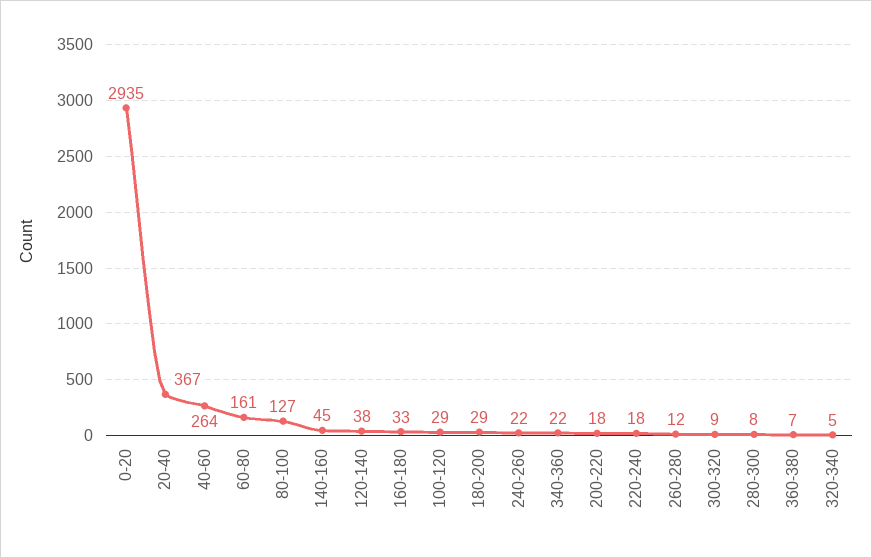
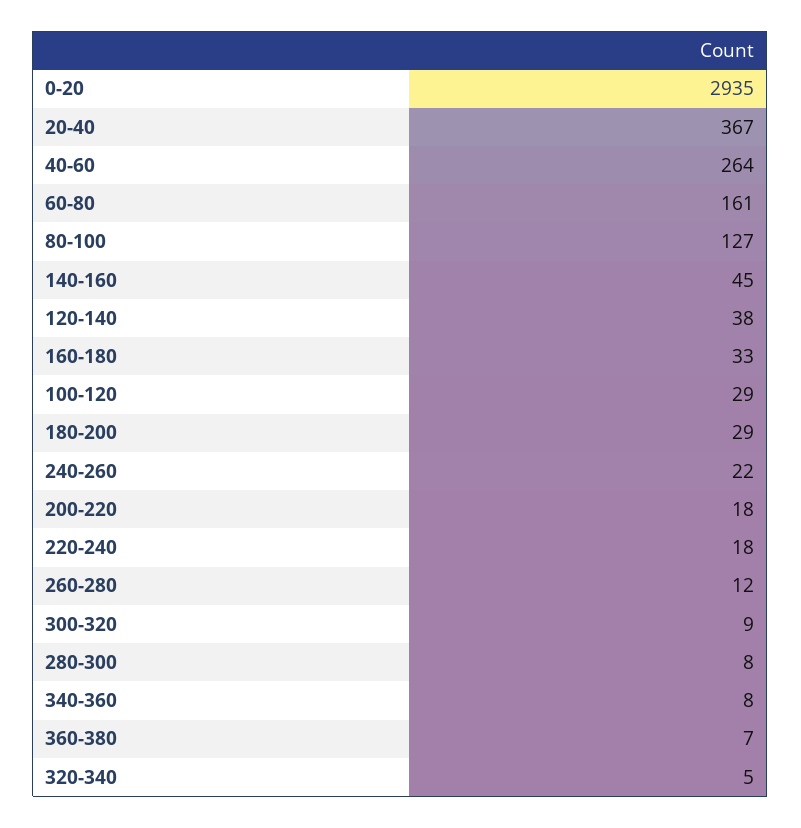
  {
    "0-20": 2935,
    "20-40": 367,
    "40-60": 264,
    "60-80": 161,
    "80-100": 127,
    "140-160": 45,
    "120-140": 38,
    "160-180": 33,
    "100-120": 29,
    "180-200": 29,
    "240-260": 22,
-   "340-360": 22,
+   "340-360": 8,
    "200-220": 18,
    "220-240": 18,
    "260-280": 12,
    "300-320": 9,
    "280-300": 8,
    "360-380": 7,
    "320-340": 5
  }

